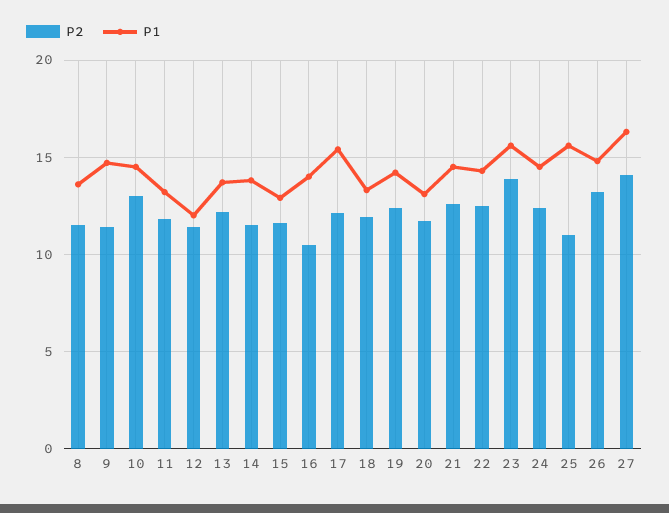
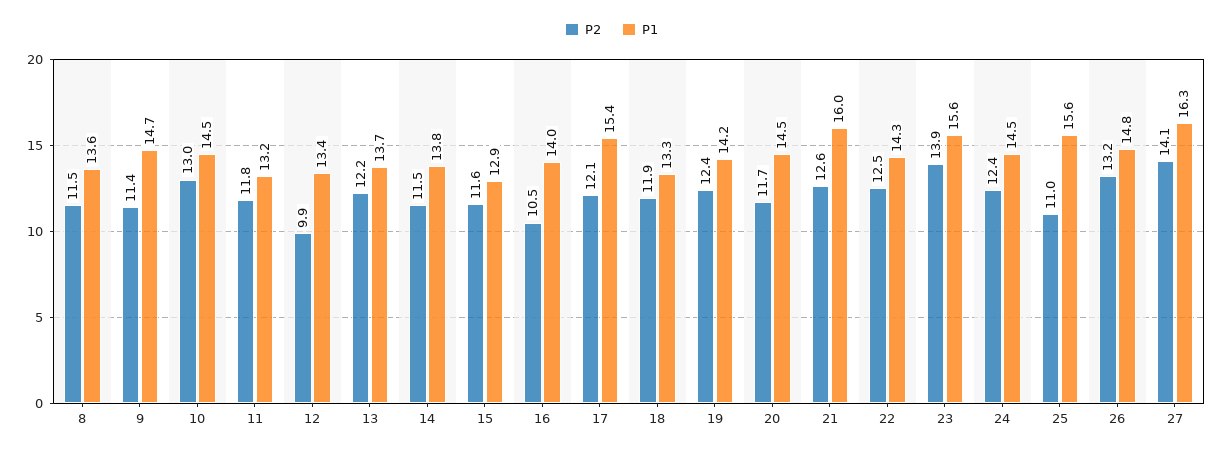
  {
    "P2": {
      "8": 11.5,
      "9": 11.4,
      "10": 13,
      "11": 11.8,
-     "12": 11.5,
+     "12": 9.9,
      "13": 12.2,
      "14": 11.5,
      "15": 11.6,
      "16": 10.5,
      "17": 12.1,
      "18": 11.9,
      "19": 12.4,
      "20": 11.7,
      "21": 12.6,
      "22": 12.5,
      "23": 13.9,
      "24": 12.4,
      "25": 11,
      "26": 13.2,
      "27": 14.1
    },
    "P1": {
      "8": 13.6,
      "9": 14.7,
      "10": 14.5,
      "11": 13.2,
-     "12": 12,
+     "12": 13.4,
      "13": 13.7,
      "14": 13.8,
      "15": 12.9,
      "16": 14,
      "17": 15.4,
      "18": 13.3,
      "19": 14.2,
-     "20": 13,
+     "20": 14.5,
-     "21": 14.5,
+     "21": 16,
      "22": 14.3,
      "23": 15.6,
      "24": 14.5,
      "25": 15.6,
      "26": 14.8,
      "27": 16.3
    }
  }

